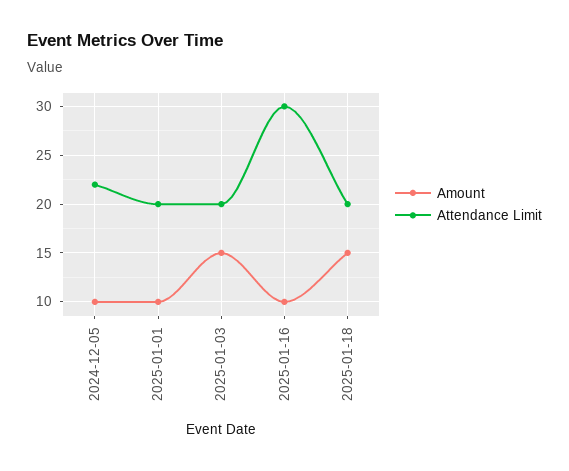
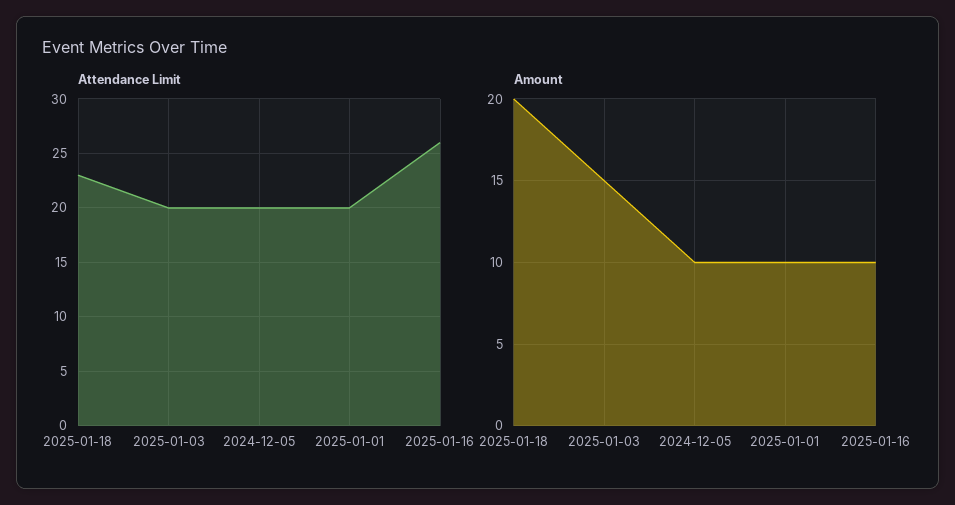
  {
    "Amount": {
      "2024-12-05": 10,
      "2025-01-01": 10,
      "2025-01-03": 15,
      "2025-01-16": 10,
-     "2025-01-18": 15
+     "2025-01-18": 20
    },
    "Attendance Limit": {
-     "2024-12-05": 22,
+     "2024-12-05": 20,
      "2025-01-01": 20,
      "2025-01-03": 20,
-     "2025-01-16": 30,
+     "2025-01-16": 26,
-     "2025-01-18": 20
+     "2025-01-18": 23
    }
  }

